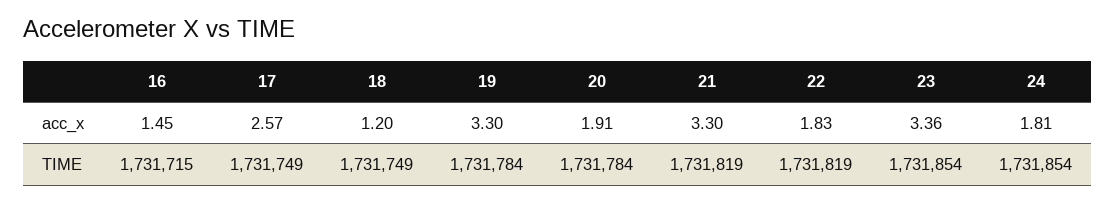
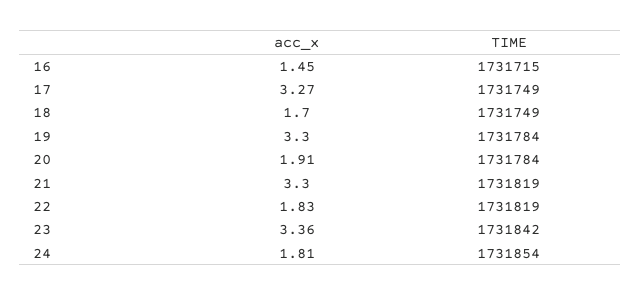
  {
    "16": {
      "acc_x": 1.45,
      "TIME": 1731715
    },
    "17": {
-     "acc_x": 2.57,
+     "acc_x": 3.27,
      "TIME": 1731749
    },
    "18": {
-     "acc_x": 1.2,
+     "acc_x": 1.7,
      "TIME": 1731749
    },
    "19": {
      "acc_x": 3.3,
      "TIME": 1731784
    },
    "20": {
      "acc_x": 1.91,
      "TIME": 1731784
    },
    "21": {
      "acc_x": 3.3,
      "TIME": 1731819
    },
    "22": {
      "acc_x": 1.83,
      "TIME": 1731819
    },
    "23": {
      "acc_x": 3.36,
-     "TIME": 1731854
+     "TIME": 1731842
    },
    "24": {
      "acc_x": 1.81,
      "TIME": 1731854
    }
  }

